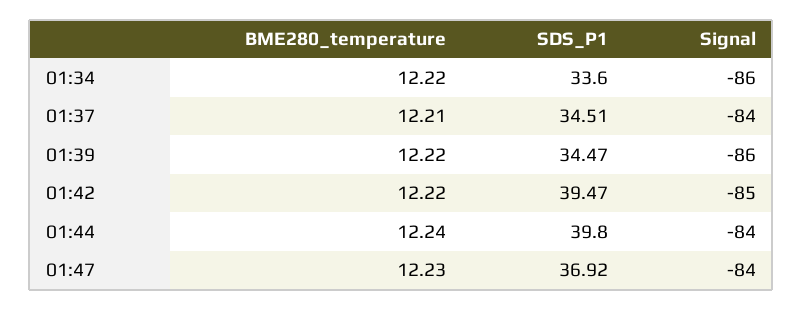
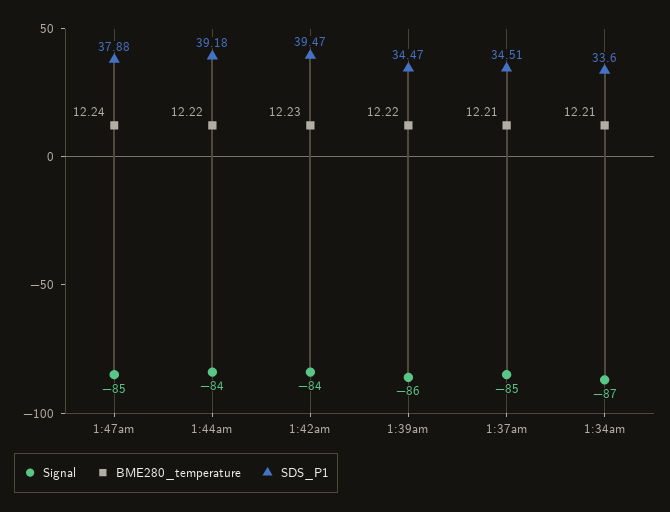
  {
    "BME280_temperature": {
-     "01:34": 12.22,
+     "01:34": 12.21,
      "01:37": 12.21,
      "01:39": 12.22,
-     "01:42": 12.22,
+     "01:42": 12.23,
-     "01:44": 12.24,
+     "01:44": 12.22,
-     "01:47": 12.23
+     "01:47": 12.24
    },
    "SDS_P1": {
      "01:34": 33.6,
      "01:37": 34.51,
      "01:39": 34.47,
      "01:42": 39.47,
-     "01:44": 39.8,
+     "01:44": 39.18,
-     "01:47": 36.92
+     "01:47": 37.88
    },
    "Signal": {
-     "01:34": -86,
+     "01:34": -87,
-     "01:37": -84,
+     "01:37": -85,
      "01:39": -86,
-     "01:42": -85,
+     "01:42": -84,
      "01:44": -84,
-     "01:47": -84
+     "01:47": -85
    }
  }

